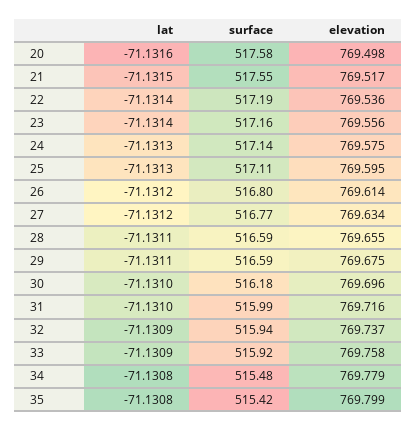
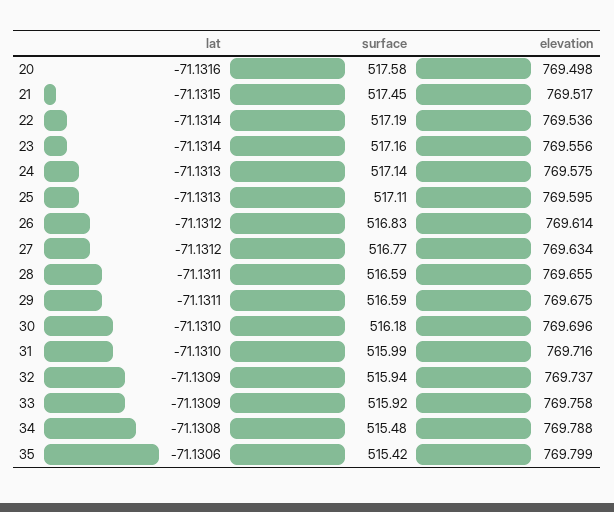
  {
    "lat": {
      "20": -71.1316,
      "21": -71.1315,
      "22": -71.1314,
      "23": -71.1314,
      "24": -71.1313,
      "25": -71.1313,
      "26": -71.1312,
      "27": -71.1312,
      "28": -71.1311,
      "29": -71.1311,
      "30": -71.131,
      "31": -71.131,
      "32": -71.1309,
      "33": -71.1309,
      "34": -71.1308,
-     "35": -71.1308
+     "35": -71.1306
    },
    "surface": {
      "20": 517.58,
-     "21": 517.55,
+     "21": 517.45,
      "22": 517.19,
      "23": 517.16,
      "24": 517.14,
      "25": 517.11,
-     "26": 516.8,
+     "26": 516.83,
      "27": 516.77,
      "28": 516.59,
      "29": 516.59,
      "30": 516.18,
      "31": 515.99,
      "32": 515.94,
      "33": 515.92,
      "34": 515.48,
      "35": 515.42
    },
    "elevation": {
      "20": 769.498,
      "21": 769.517,
      "22": 769.536,
      "23": 769.556,
      "24": 769.575,
      "25": 769.595,
      "26": 769.614,
      "27": 769.634,
      "28": 769.655,
      "29": 769.675,
      "30": 769.696,
      "31": 769.716,
      "32": 769.737,
      "33": 769.758,
-     "34": 769.779,
+     "34": 769.788,
      "35": 769.799
    }
  }

